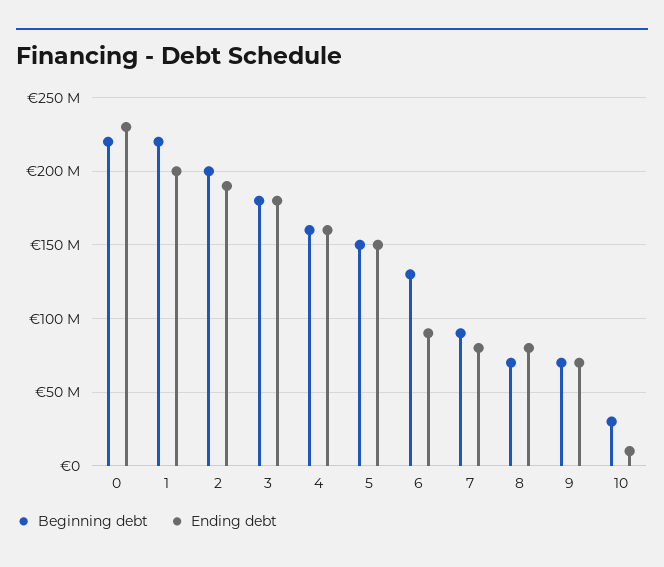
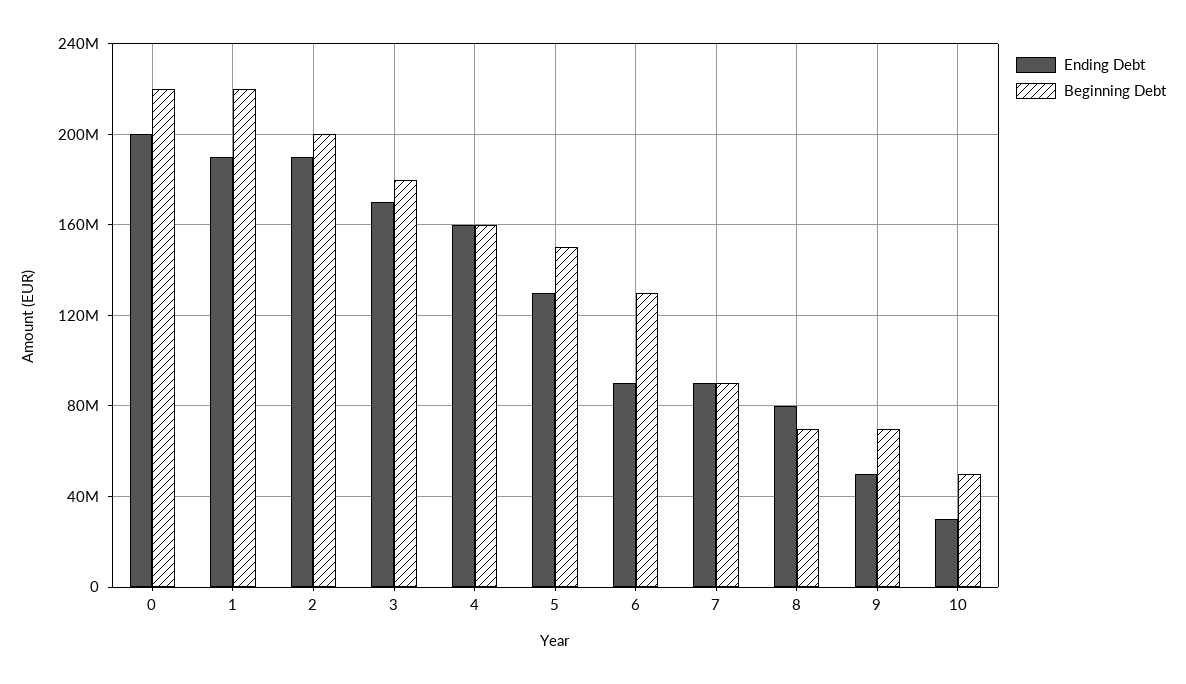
  {
    "Beginning debt": {
      "0": 220000000,
      "1": 220000000,
      "2": 200000000,
      "3": 180000000,
      "4": 160000000,
      "5": 150000000,
      "6": 130000000,
      "7": 90000000,
      "8": 70000000,
      "9": 70000000,
-     "10": 30000000
+     "10": 50000000
    },
    "Ending debt": {
-     "0": 230000000,
+     "0": 200000000,
-     "1": 200000000,
+     "1": 190000000,
      "2": 190000000,
-     "3": 180000000,
+     "3": 170000000,
      "4": 160000000,
-     "5": 150000000,
+     "5": 130000000,
      "6": 90000000,
-     "7": 80000000,
+     "7": 90000000,
      "8": 80000000,
-     "9": 70000000,
+     "9": 50000000,
-     "10": 10000000
+     "10": 30000000
    }
  }

